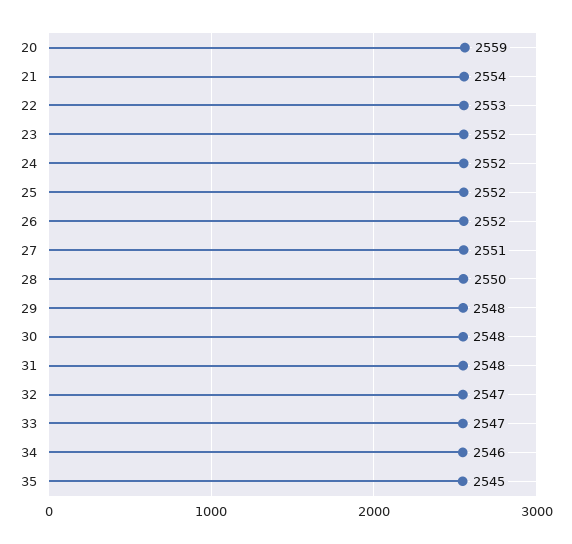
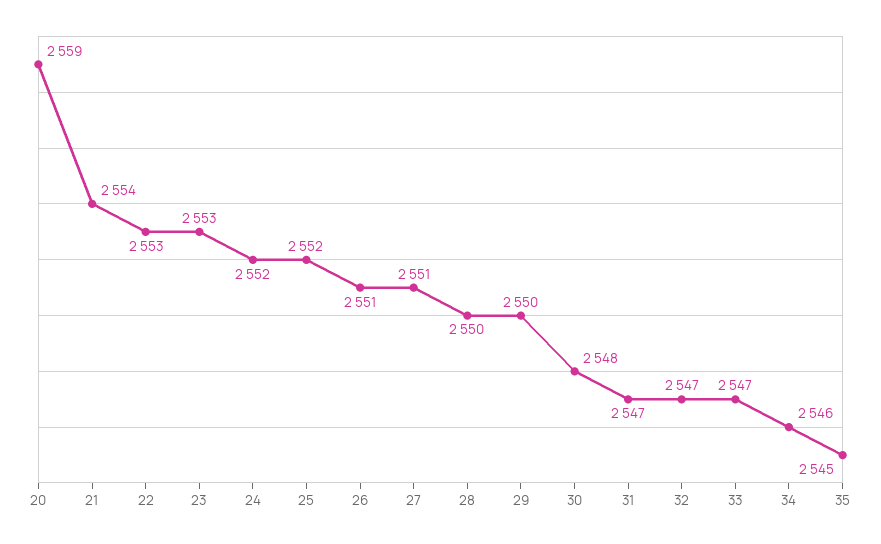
  {
    "20": 2559,
    "21": 2554,
    "22": 2553,
-   "23": 2552,
+   "23": 2553,
    "24": 2552,
    "25": 2552,
-   "26": 2552,
+   "26": 2551,
    "27": 2551,
    "28": 2550,
-   "29": 2548,
+   "29": 2550,
    "30": 2548,
-   "31": 2548,
+   "31": 2547,
    "32": 2547,
    "33": 2547,
    "34": 2546,
    "35": 2545
  }

